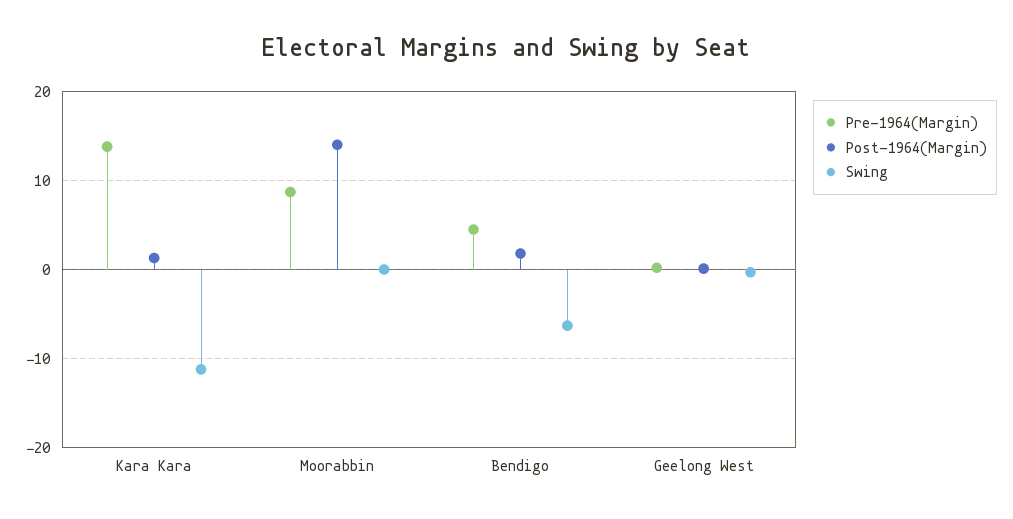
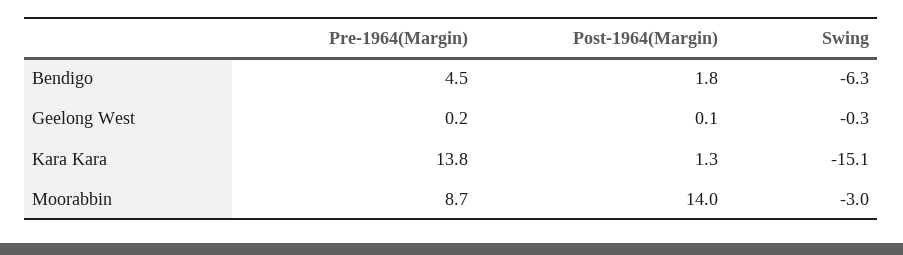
  {
    "Pre-1964(Margin)": {
      "Kara Kara": 13.8,
      "Moorabbin": 8.7,
      "Bendigo": 4.5,
      "Geelong West": 0.2
    },
    "Post-1964(Margin)": {
      "Kara Kara": 1.3,
      "Moorabbin": 14,
      "Bendigo": 1.8,
      "Geelong West": 0.1
    },
    "Swing": {
-     "Kara Kara": -11,
+     "Kara Kara": -15.1,
-     "Moorabbin": 0,
+     "Moorabbin": -3,
      "Bendigo": -6.3,
      "Geelong West": -0.3
    }
  }

